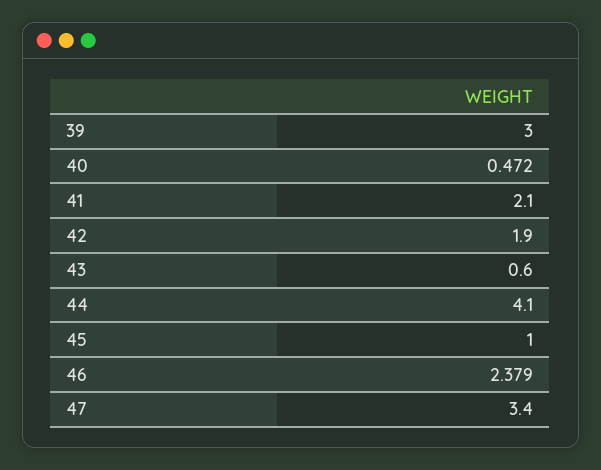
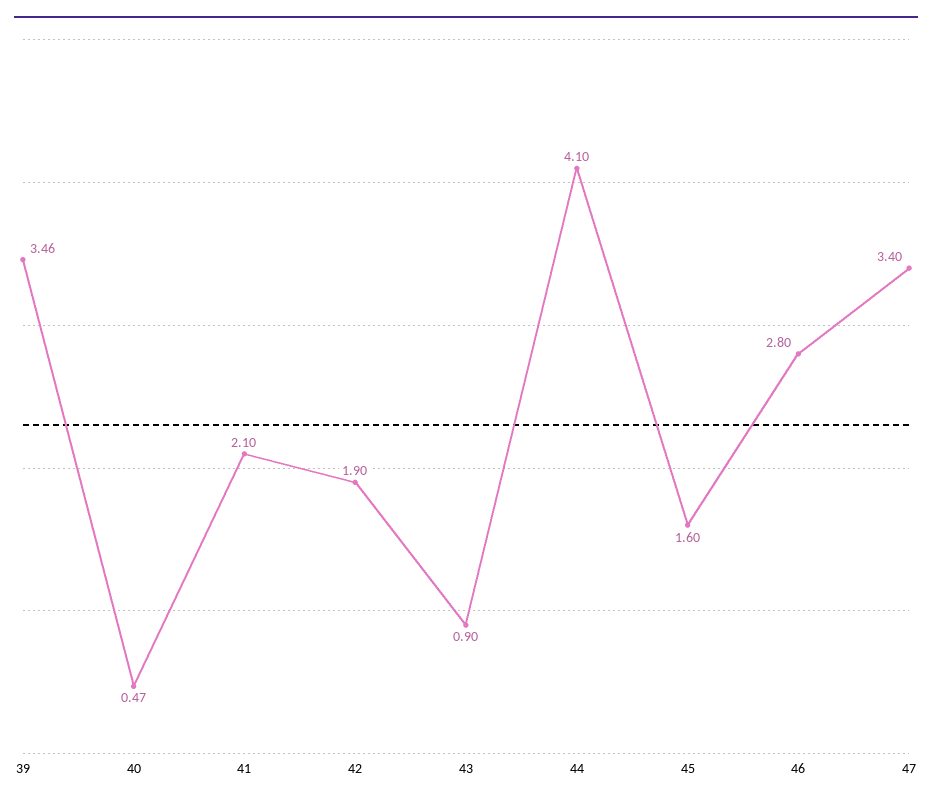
  {
-   "39": 3,
+   "39": 3.46,
    "40": 0.472,
    "41": 2.1,
    "42": 1.9,
-   "43": 0.6,
+   "43": 0.9,
    "44": 4.1,
-   "45": 1,
+   "45": 1.6,
-   "46": 2.379,
+   "46": 2.8,
    "47": 3.4
  }

